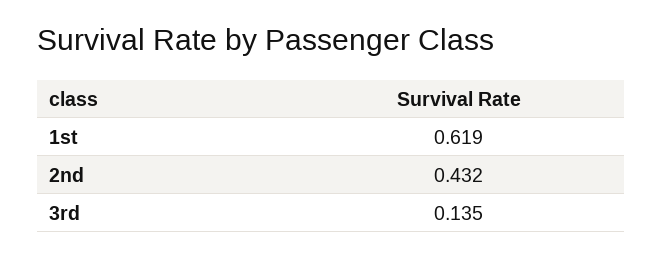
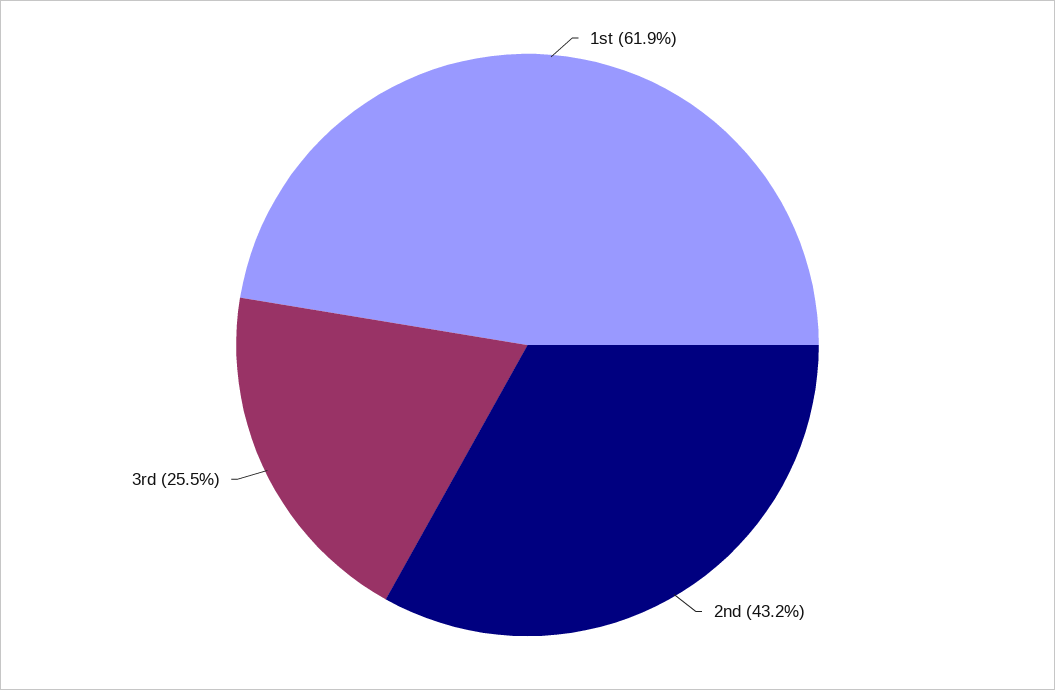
  {
    "1st": 0.619,
    "2nd": 0.432,
-   "3rd": 0.135
+   "3rd": 0.255
  }

